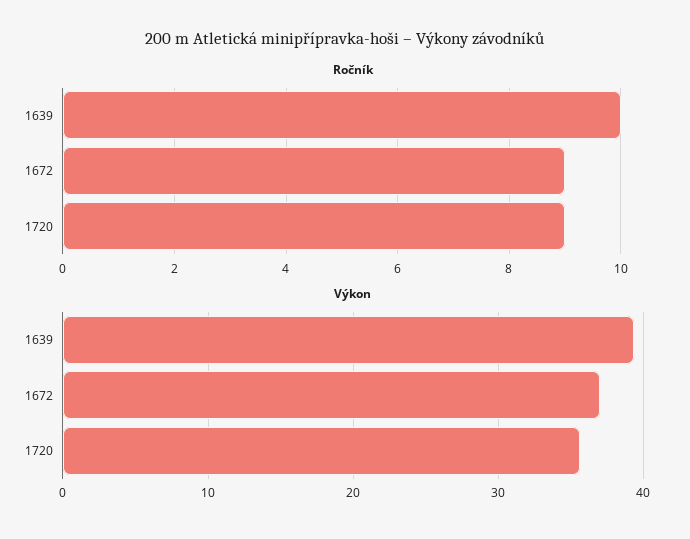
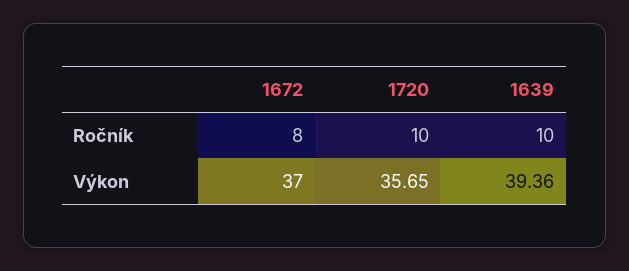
  {
    "Ročník": {
      "1639": 10,
-     "1672": 9,
+     "1672": 8,
-     "1720": 9
+     "1720": 10
    },
    "Výkon": {
      "1639": 39.36,
      "1672": 37,
      "1720": 35.65
    }
  }

